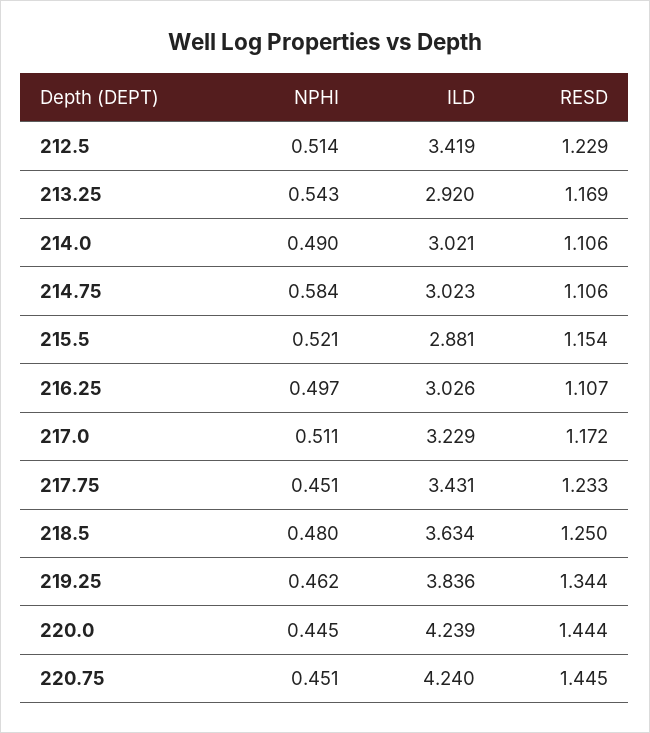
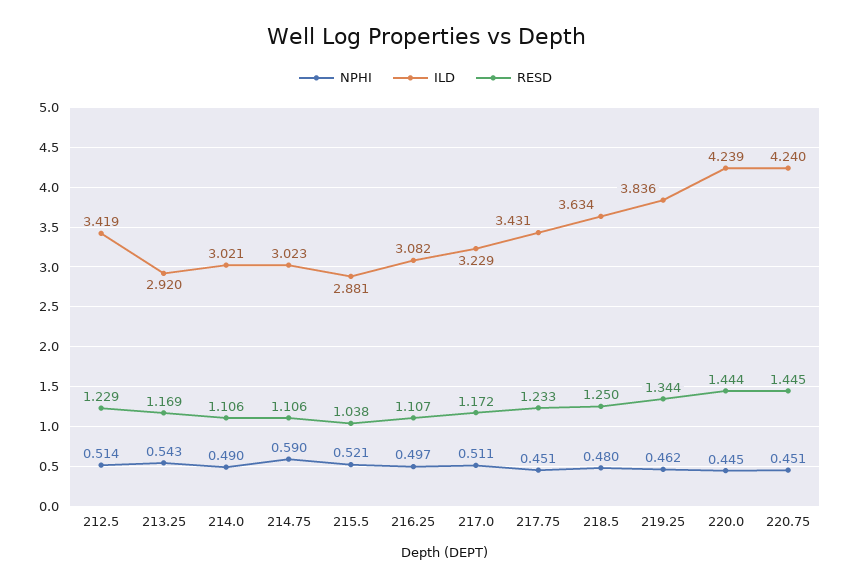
  {
    "NPHI": {
      "212.5": 0.514,
      "213.25": 0.543,
      "214.0": 0.49,
-     "214.75": 0.584,
+     "214.75": 0.59,
      "215.5": 0.521,
      "216.25": 0.497,
      "217.0": 0.511,
      "217.75": 0.451,
      "218.5": 0.48,
      "219.25": 0.462,
      "220.0": 0.445,
      "220.75": 0.451
    },
    "ILD": {
      "212.5": 3.419,
      "213.25": 2.92,
      "214.0": 3.021,
      "214.75": 3.023,
      "215.5": 2.881,
-     "216.25": 3.026,
+     "216.25": 3.082,
      "217.0": 3.229,
      "217.75": 3.431,
      "218.5": 3.634,
      "219.25": 3.836,
      "220.0": 4.239,
      "220.75": 4.24
    },
    "RESD": {
      "212.5": 1.229,
      "213.25": 1.169,
      "214.0": 1.106,
      "214.75": 1.106,
-     "215.5": 1.154,
+     "215.5": 1.038,
      "216.25": 1.107,
      "217.0": 1.172,
      "217.75": 1.233,
      "218.5": 1.25,
      "219.25": 1.344,
      "220.0": 1.444,
      "220.75": 1.445
    }
  }

